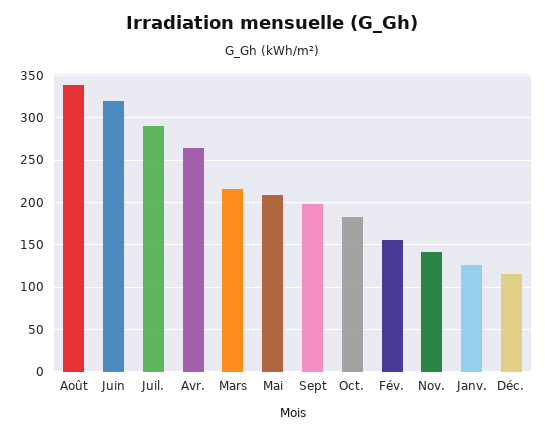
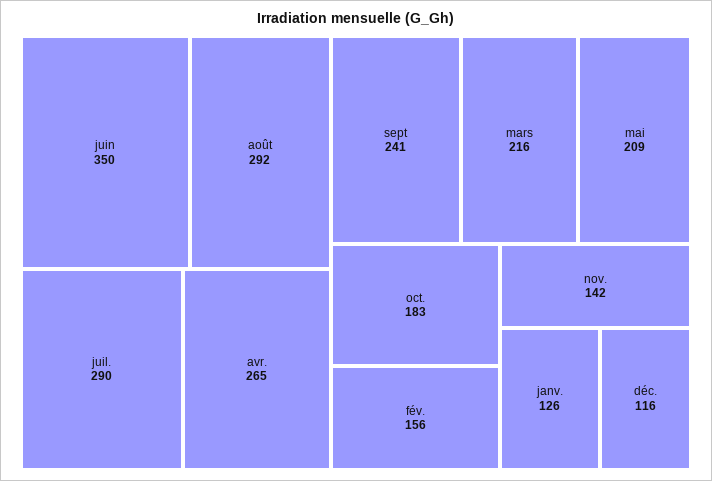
  {
-   "Août": 340,
+   "Août": 292,
-   "Juin": 320,
+   "Juin": 350,
    "Juil.": 290,
    "Avr.": 265,
    "Mars": 216,
    "Mai": 209,
-   "Sept": 200,
+   "Sept": 241,
    "Oct.": 183,
    "Fév.": 156,
    "Nov.": 142,
    "Janv.": 126,
    "Déc.": 116
  }

